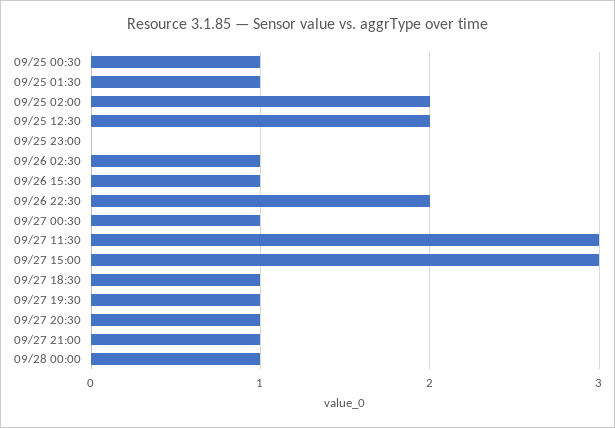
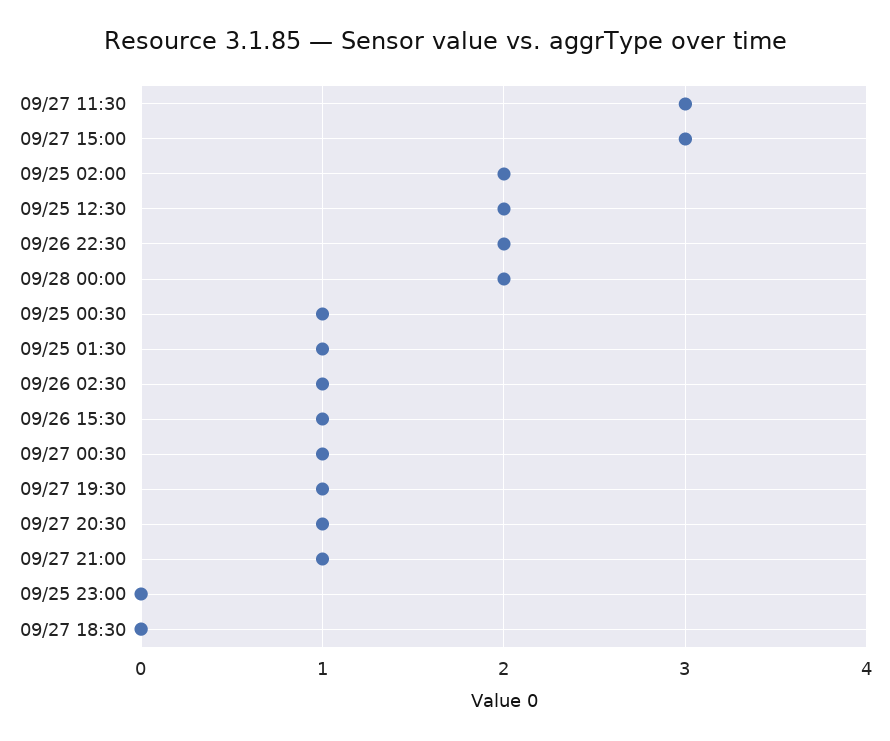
  {
    "09/25 00:30": 1,
    "09/25 01:30": 1,
    "09/25 02:00": 2,
    "09/25 12:30": 2,
    "09/25 23:00": 0,
    "09/26 02:30": 1,
    "09/26 15:30": 1,
    "09/26 22:30": 2,
    "09/27 00:30": 1,
    "09/27 11:30": 3,
    "09/27 15:00": 3,
-   "09/27 18:30": 1,
+   "09/27 18:30": 0,
    "09/27 19:30": 1,
    "09/27 20:30": 1,
    "09/27 21:00": 1,
-   "09/28 00:00": 1
+   "09/28 00:00": 2
  }

